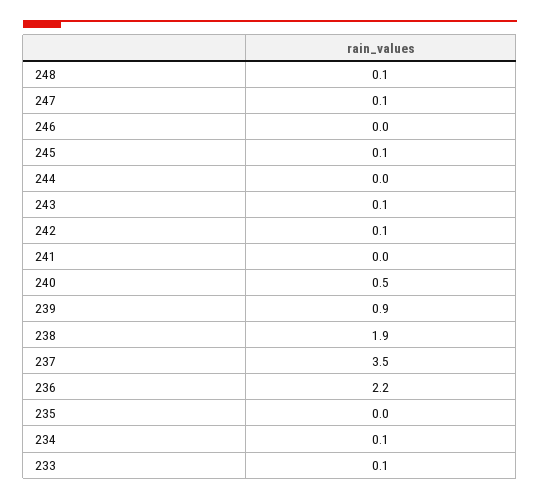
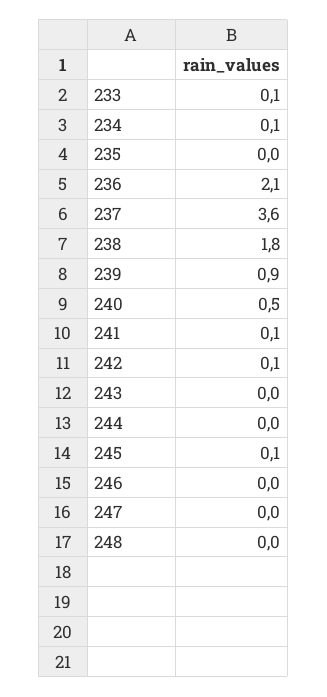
  {
-   "248": 0.1,
+   "248": 0,
-   "247": 0.1,
+   "247": 0,
    "246": 0,
    "245": 0.1,
    "244": 0,
-   "243": 0.1,
+   "243": 0,
    "242": 0.1,
-   "241": 0,
+   "241": 0.1,
    "240": 0.5,
    "239": 0.9,
-   "238": 1.9,
+   "238": 1.8,
-   "237": 3.5,
+   "237": 3.6,
-   "236": 2.2,
+   "236": 2.1,
    "235": 0,
    "234": 0.1,
    "233": 0.1
  }

